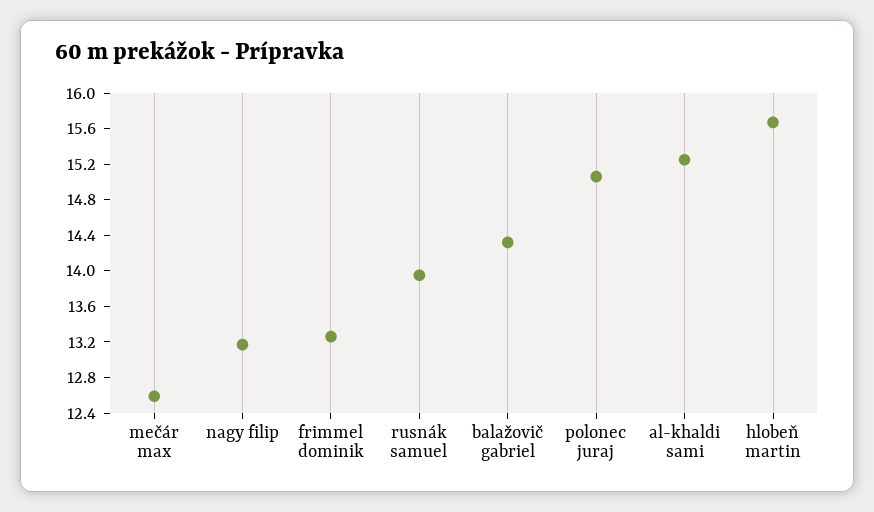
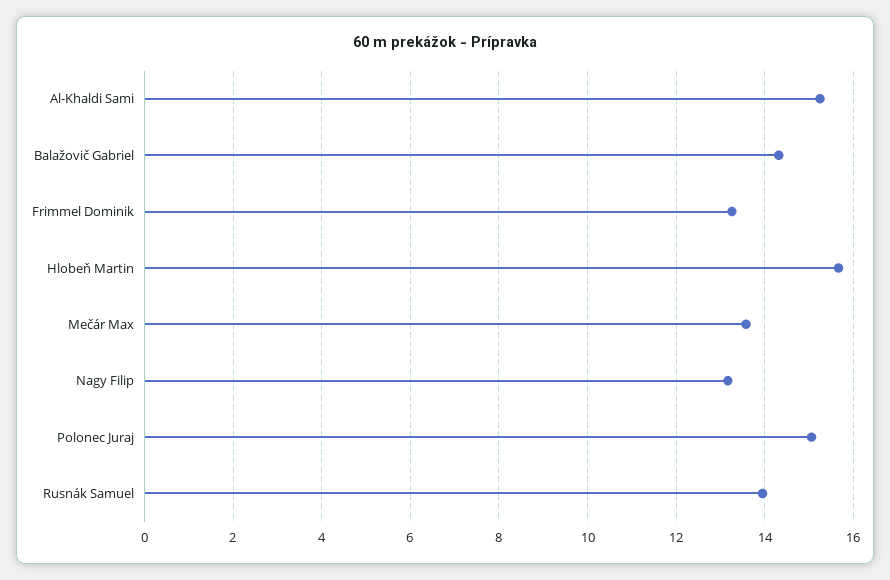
  {
-   "mečár max": 12.6,
+   "mečár max": 13.6,
    "nagy filip": 13.2,
    "frimmel dominik": 13.3,
    "rusnák samuel": 14,
    "balažovič gabriel": 14.3,
    "polonec juraj": 15.1,
    "al-khaldi sami": 15.3,
    "hlobeň martin": 15.7
  }

